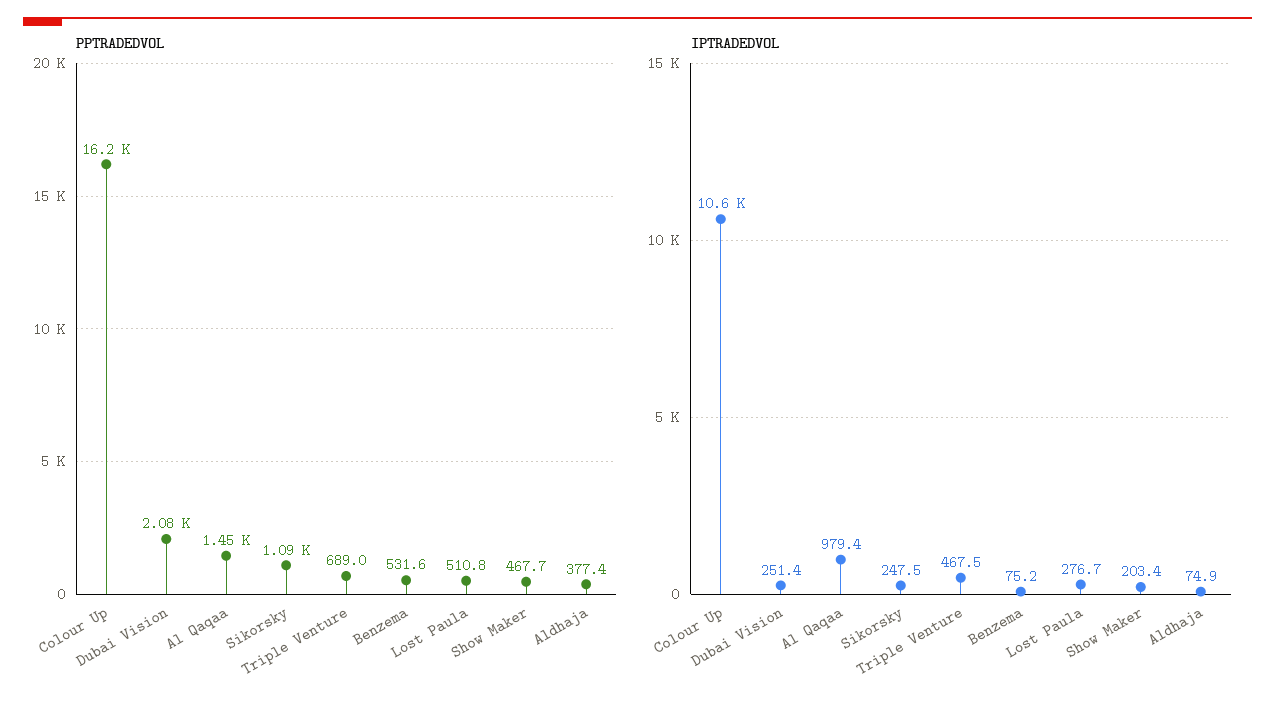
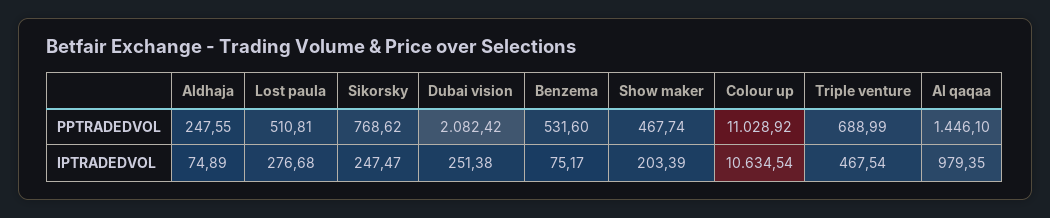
  {
    "PPTRADEDVOL": {
-     "Colour Up": 16200,
+     "Colour Up": 11028.92,
      "Dubai Vision": 2082.42,
      "Al Qaqaa": 1446.1,
-     "Sikorsky": 1090,
+     "Sikorsky": 768.62,
      "Triple Venture": 688.99,
      "Benzema": 531.6,
      "Lost Paula": 510.81,
      "Show Maker": 467.74,
-     "Aldhaja": 377.4
+     "Aldhaja": 247.55
    },
    "IPTRADEDVOL": {
      "Colour Up": 10634.54,
      "Dubai Vision": 251.38,
      "Al Qaqaa": 979.35,
      "Sikorsky": 247.47,
      "Triple Venture": 467.54,
      "Benzema": 75.17,
      "Lost Paula": 276.68,
      "Show Maker": 203.39,
      "Aldhaja": 74.89
    }
  }

